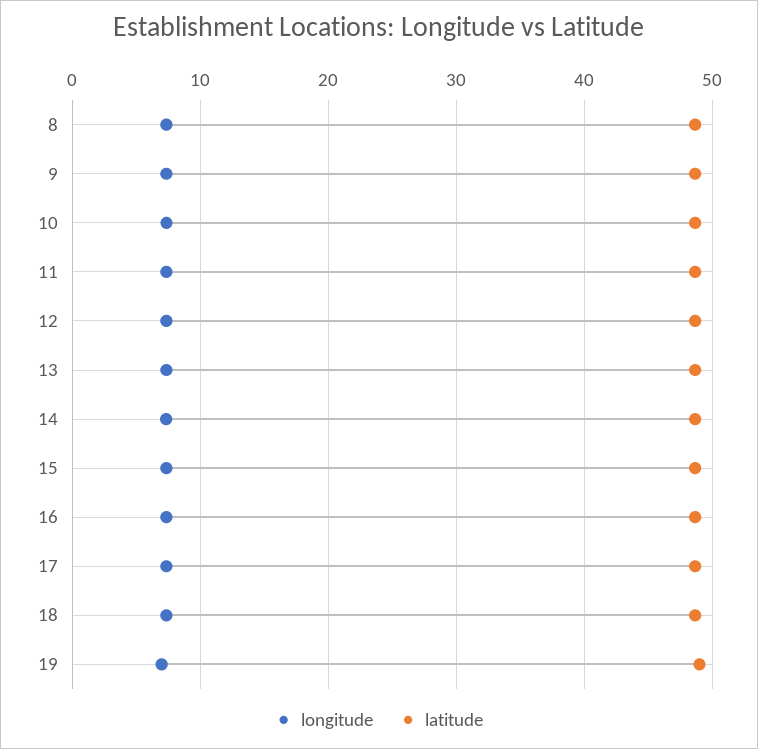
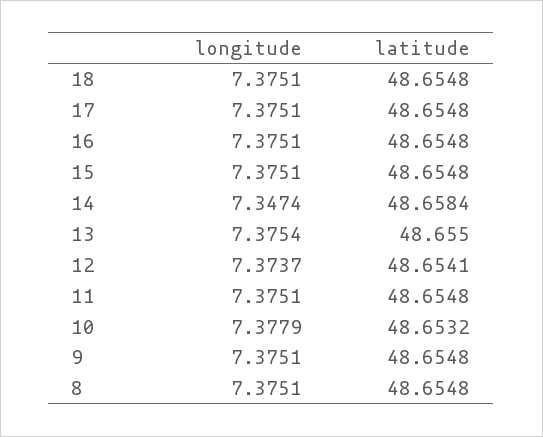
  {
    "longitude": {
      "8": 7.3751,
      "9": 7.3751,
      "10": 7.3779,
      "11": 7.3751,
      "12": 7.3737,
      "13": 7.3754,
      "14": 7.3474,
      "15": 7.3751,
      "16": 7.3751,
      "17": 7.3751,
-     "18": 7.3751,
+     "18": 7.3751
-     "19": 7
    },
    "latitude": {
      "8": 48.6548,
      "9": 48.6548,
      "10": 48.6532,
      "11": 48.6548,
      "12": 48.6541,
      "13": 48.655,
      "14": 48.6584,
      "15": 48.6548,
      "16": 48.6548,
      "17": 48.6548,
-     "18": 48.6548,
+     "18": 48.6548
-     "19": 49
    }
  }

